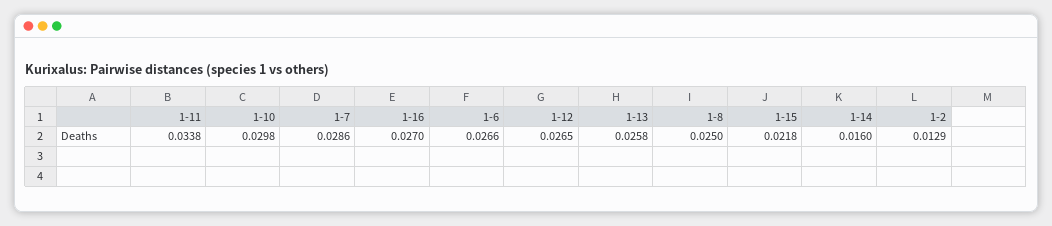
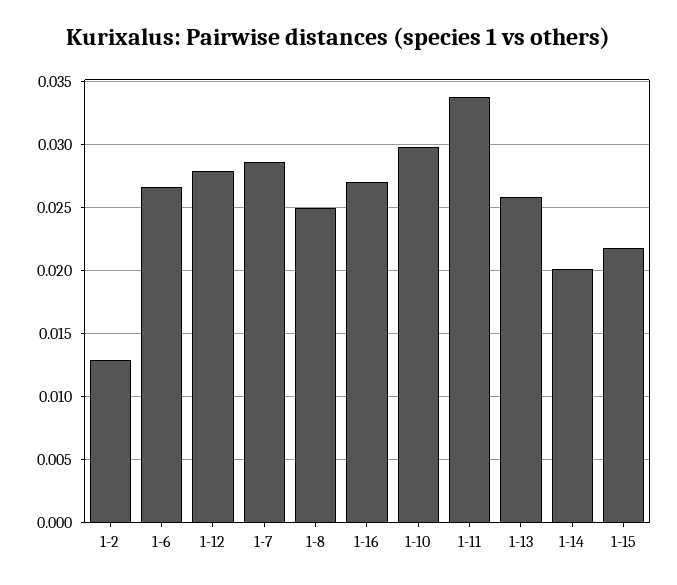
  {
    "1-11": 0.0338,
    "1-10": 0.0298,
    "1-7": 0.0286,
    "1-16": 0.027,
    "1-6": 0.0266,
-   "1-12": 0.0265,
+   "1-12": 0.028,
    "1-13": 0.0258,
    "1-8": 0.025,
    "1-15": 0.0218,
-   "1-14": 0.016,
+   "1-14": 0.02,
    "1-2": 0.0129
  }

